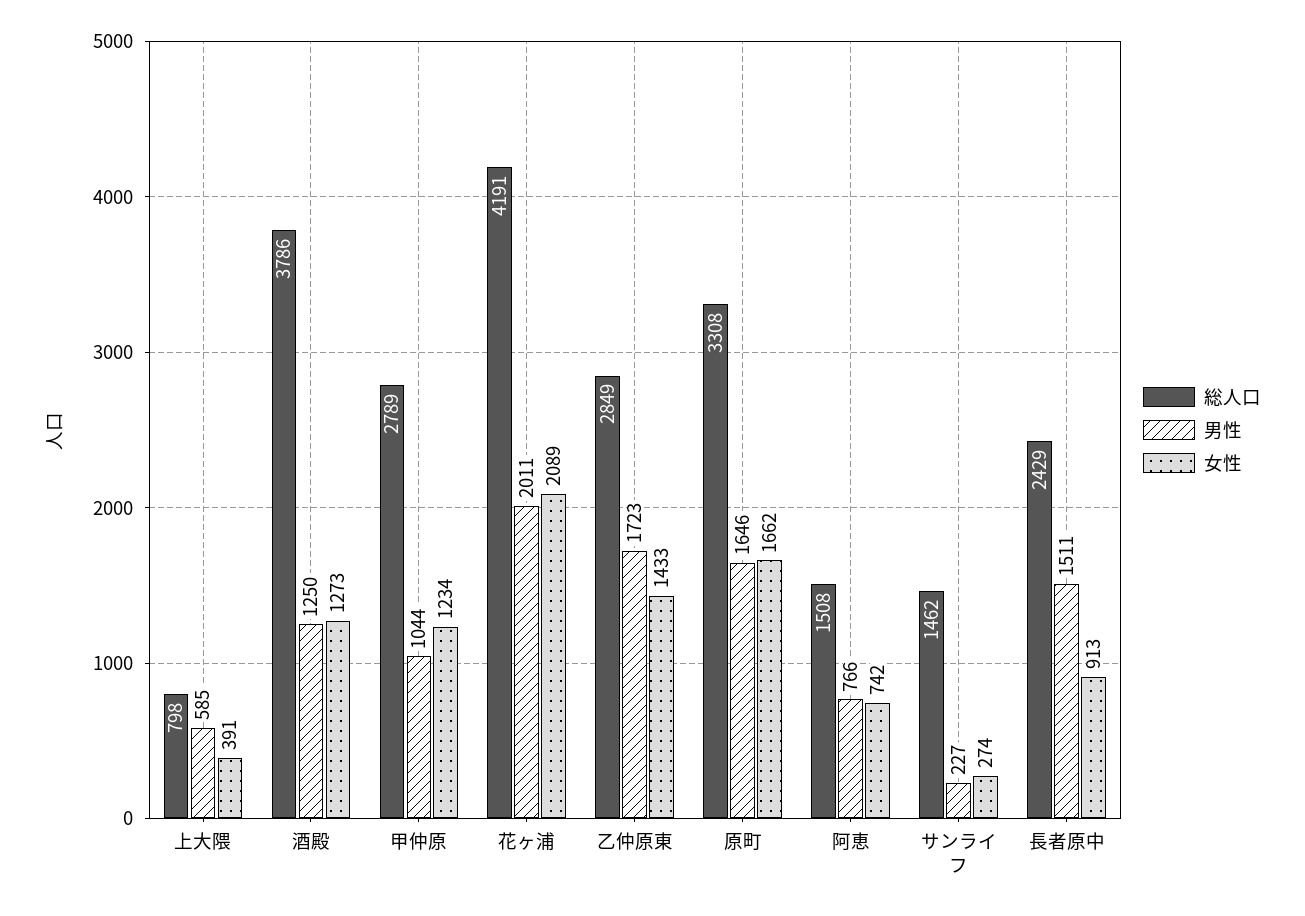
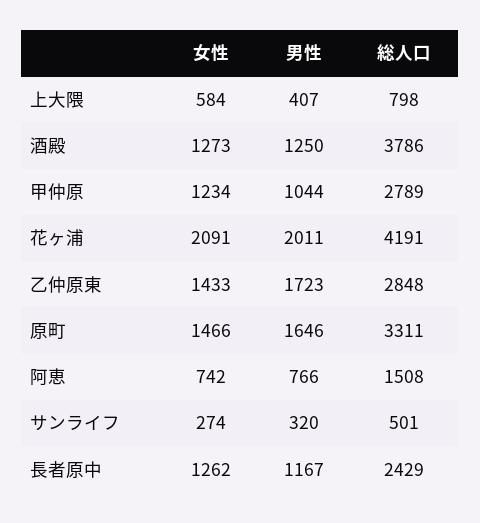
  {
    "総人口": {
      "上大隈": 798,
      "酒殿": 3786,
      "甲仲原": 2789,
      "花ヶ浦": 4191,
-     "乙仲原東": 2849,
+     "乙仲原東": 2848,
-     "原町": 3308,
+     "原町": 3311,
      "阿恵": 1508,
-     "サンライフ": 1462,
+     "サンライフ": 501,
      "長者原中": 2429
    },
    "男性": {
-     "上大隈": 585,
+     "上大隈": 407,
      "酒殿": 1250,
      "甲仲原": 1044,
      "花ヶ浦": 2011,
      "乙仲原東": 1723,
      "原町": 1646,
      "阿恵": 766,
-     "サンライフ": 227,
+     "サンライフ": 320,
-     "長者原中": 1511
+     "長者原中": 1167
    },
    "女性": {
-     "上大隈": 391,
+     "上大隈": 584,
      "酒殿": 1273,
      "甲仲原": 1234,
-     "花ヶ浦": 2089,
+     "花ヶ浦": 2091,
      "乙仲原東": 1433,
-     "原町": 1662,
+     "原町": 1466,
      "阿恵": 742,
      "サンライフ": 274,
-     "長者原中": 913
+     "長者原中": 1262
    }
  }

